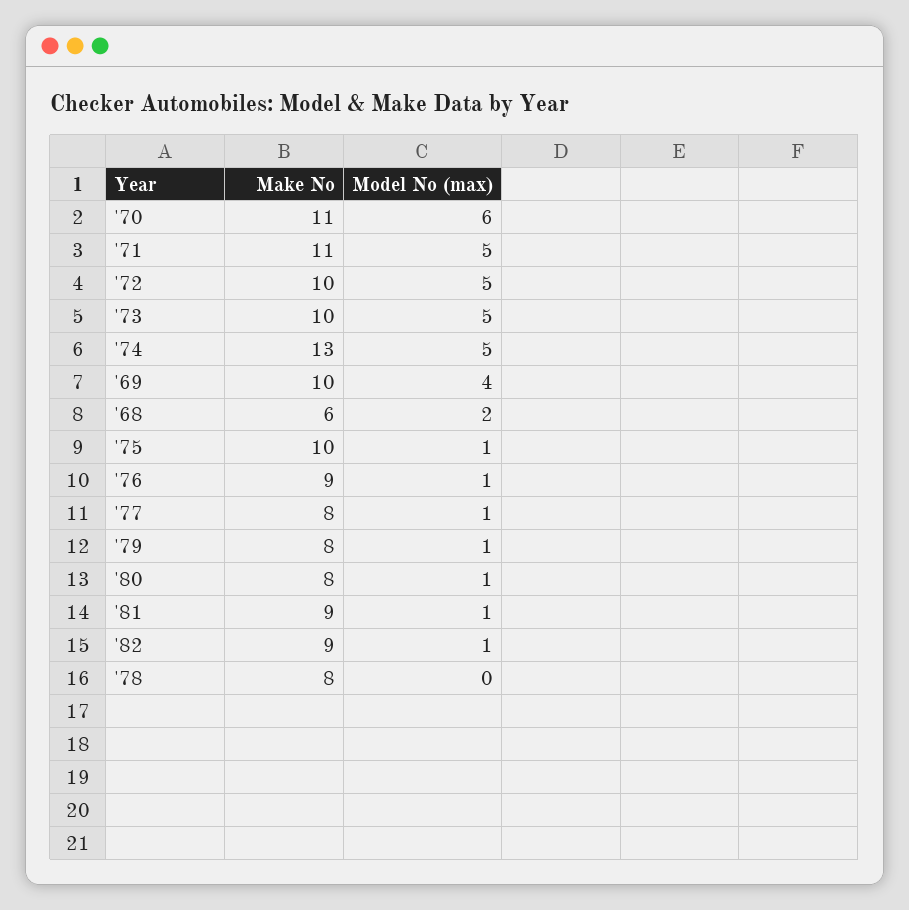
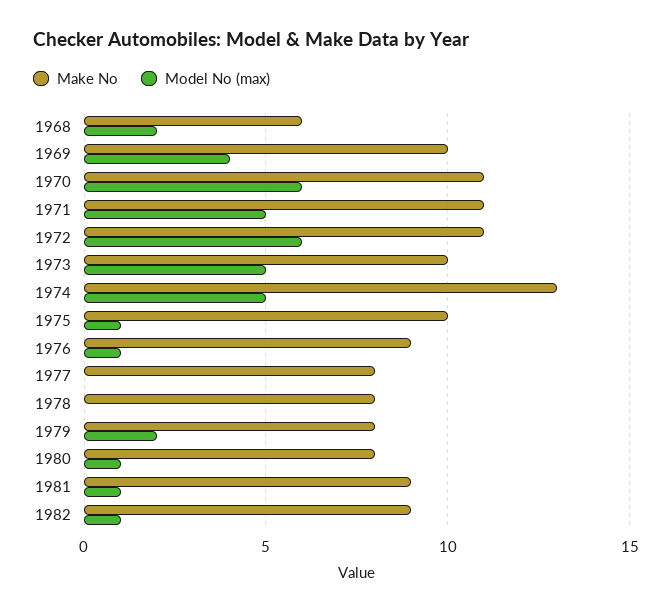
  {
    "Make No": {
      "'70": 11,
      "'71": 11,
-     "'72": 10,
+     "'72": 11,
      "'73": 10,
      "'74": 13,
      "'69": 10,
      "'68": 6,
      "'75": 10,
      "'76": 9,
      "'77": 8,
      "'79": 8,
      "'80": 8,
      "'81": 9,
      "'82": 9,
      "'78": 8
    },
    "Model No (max)": {
      "'70": 6,
      "'71": 5,
-     "'72": 5,
+     "'72": 6,
      "'73": 5,
      "'74": 5,
      "'69": 4,
      "'68": 2,
      "'75": 1,
      "'76": 1,
-     "'77": 1,
+     "'77": 0,
-     "'79": 1,
+     "'79": 2,
      "'80": 1,
      "'81": 1,
      "'82": 1,
      "'78": 0
    }
  }

